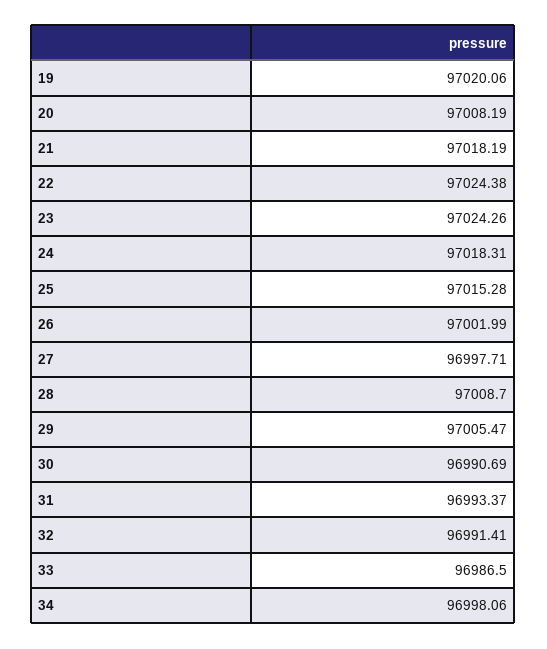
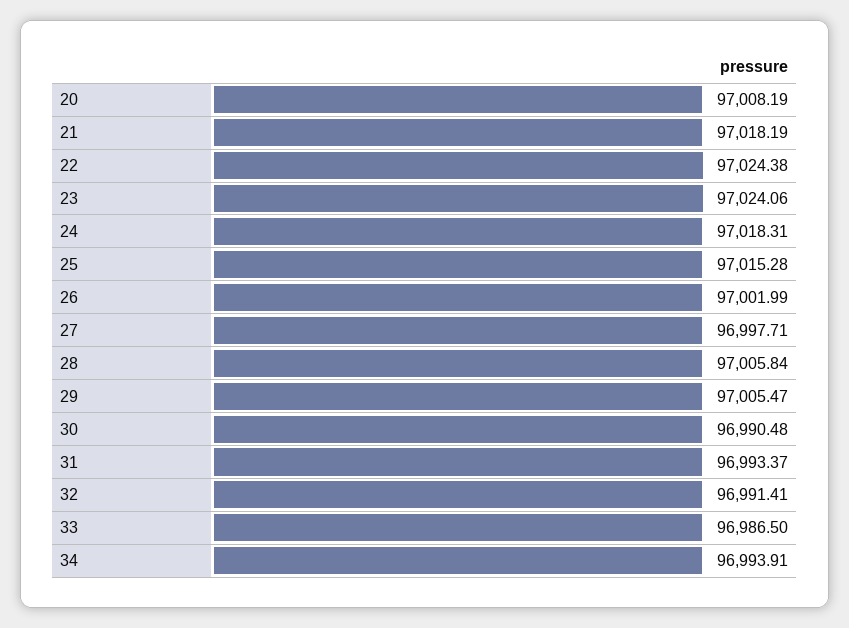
  {
-   "19": 97020.06,
    "20": 97008.19,
    "21": 97018.19,
    "22": 97024.38,
-   "23": 97024.26,
+   "23": 97024.06,
    "24": 97018.31,
    "25": 97015.28,
    "26": 97001.99,
    "27": 96997.71,
-   "28": 97008.7,
+   "28": 97005.84,
    "29": 97005.47,
-   "30": 96990.69,
+   "30": 96990.48,
    "31": 96993.37,
    "32": 96991.41,
    "33": 96986.5,
-   "34": 96998.06
+   "34": 96993.91
  }

